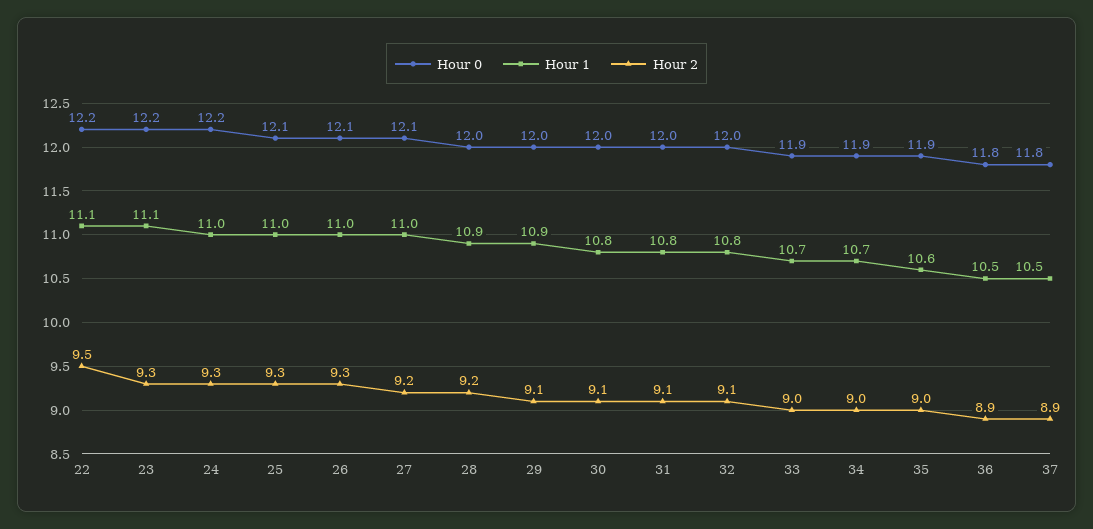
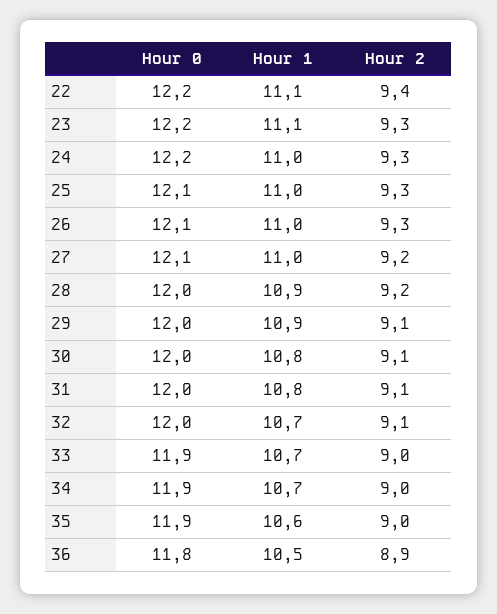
  {
    "Hour 0": {
      "22": 12.2,
      "23": 12.2,
      "24": 12.2,
      "25": 12.1,
      "26": 12.1,
      "27": 12.1,
      "28": 12,
      "29": 12,
      "30": 12,
      "31": 12,
      "32": 12,
      "33": 11.9,
      "34": 11.9,
      "35": 11.9,
-     "36": 11.8,
+     "36": 11.8
-     "37": 11.8
    },
    "Hour 1": {
      "22": 11.1,
      "23": 11.1,
      "24": 11,
      "25": 11,
      "26": 11,
      "27": 11,
      "28": 10.9,
      "29": 10.9,
      "30": 10.8,
      "31": 10.8,
-     "32": 10.8,
+     "32": 10.7,
      "33": 10.7,
      "34": 10.7,
      "35": 10.6,
-     "36": 10.5,
+     "36": 10.5
-     "37": 10.5
    },
    "Hour 2": {
-     "22": 9.5,
+     "22": 9.4,
      "23": 9.3,
      "24": 9.3,
      "25": 9.3,
      "26": 9.3,
      "27": 9.2,
      "28": 9.2,
      "29": 9.1,
      "30": 9.1,
      "31": 9.1,
      "32": 9.1,
      "33": 9,
      "34": 9,
      "35": 9,
-     "36": 8.9,
+     "36": 8.9
-     "37": 8.9
    }
  }

